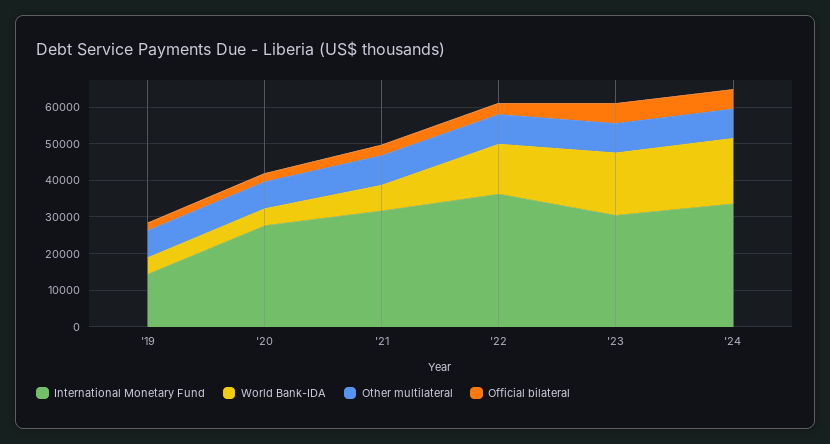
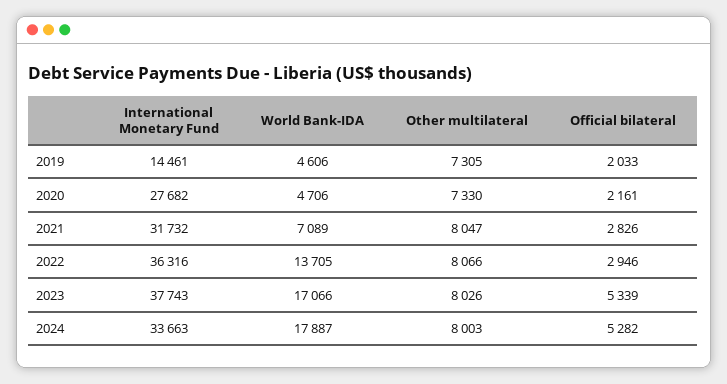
  {
    "International Monetary Fund": {
      "'19": 14461,
      "'20": 27682,
      "'21": 31732,
      "'22": 36316,
-     "'23": 30000,
+     "'23": 37743,
      "'24": 33663
    },
    "World Bank-IDA": {
      "'19": 4606,
      "'20": 4706,
      "'21": 7089,
      "'22": 13705,
      "'23": 17066,
      "'24": 17887
    },
    "Other multilateral": {
      "'19": 7305,
      "'20": 7330,
      "'21": 8047,
      "'22": 8066,
      "'23": 8026,
      "'24": 8003
    },
    "Official bilateral": {
      "'19": 2033,
      "'20": 2161,
      "'21": 2826,
      "'22": 2946,
      "'23": 5339,
      "'24": 5282
    }
  }

